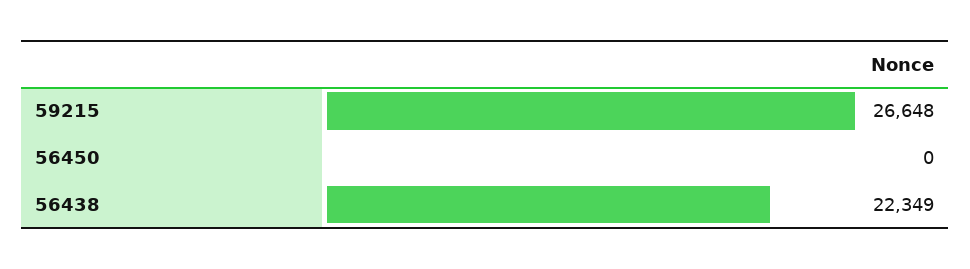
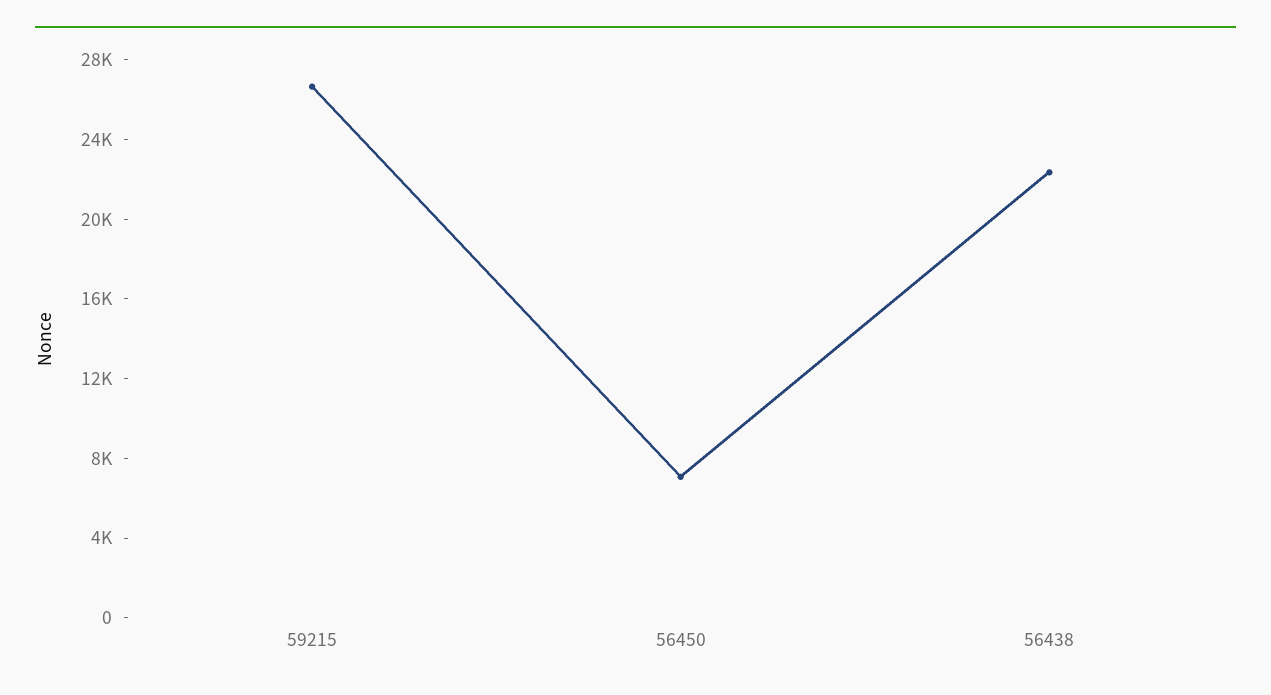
  {
    "59215": 26648,
-   "56450": 0,
+   "56450": 7000,
    "56438": 22349
  }

